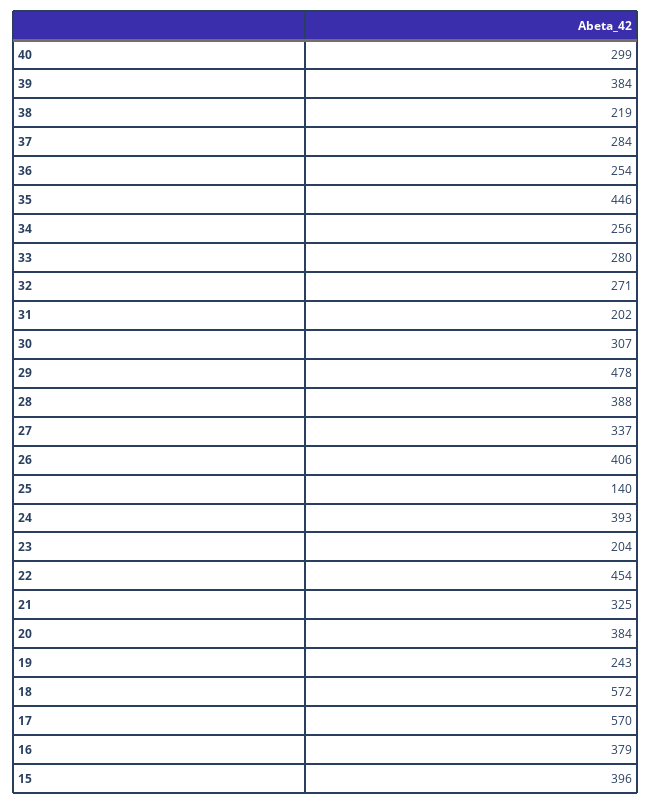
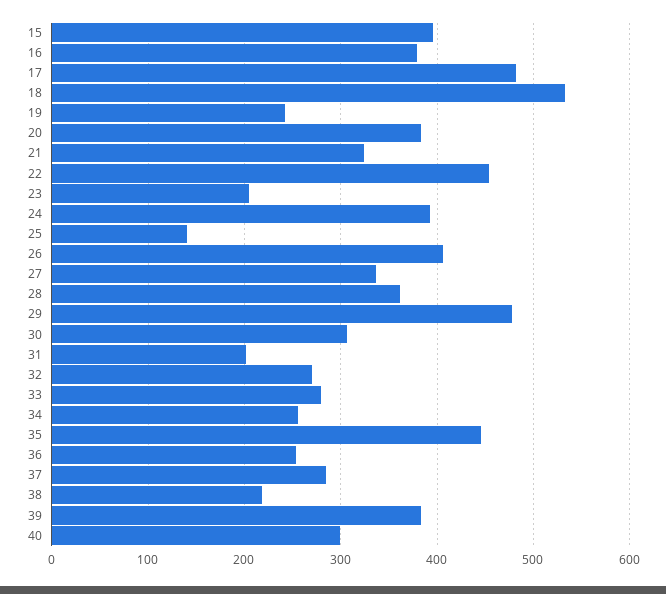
  {
    "40": 299,
    "39": 384,
    "38": 219,
    "37": 284,
    "36": 254,
    "35": 446,
    "34": 256,
    "33": 280,
    "32": 271,
    "31": 202,
    "30": 307,
    "29": 478,
-   "28": 388,
+   "28": 360,
    "27": 337,
    "26": 406,
    "25": 140,
    "24": 393,
    "23": 204,
    "22": 454,
    "21": 325,
    "20": 384,
    "19": 243,
-   "18": 572,
+   "18": 530,
-   "17": 570,
+   "17": 480,
    "16": 379,
    "15": 396
  }

